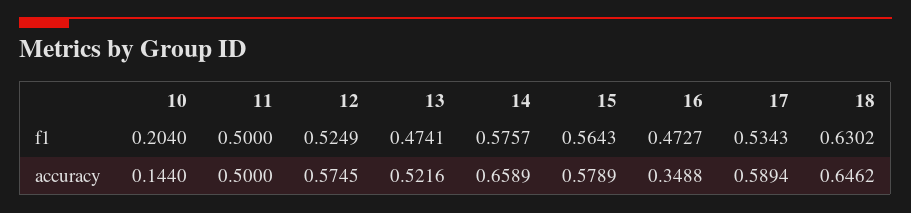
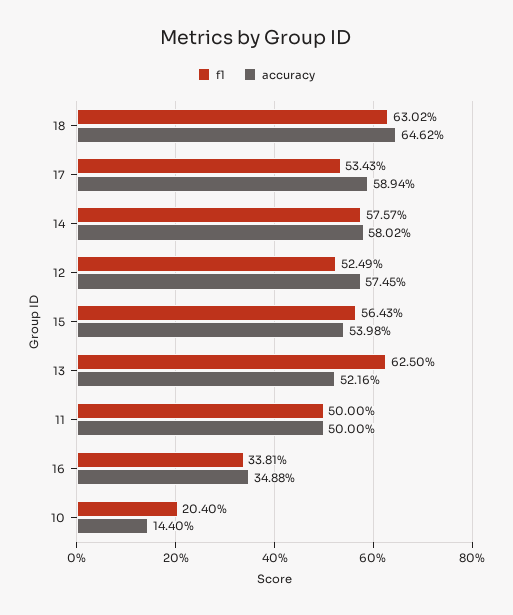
  {
    "f1": {
      "10": 0.204,
      "11": 0.5,
      "12": 0.5249,
-     "13": 0.4741,
+     "13": 0.625,
      "14": 0.5757,
      "15": 0.5643,
-     "16": 0.4727,
+     "16": 0.3381,
      "17": 0.5343,
      "18": 0.6302
    },
    "accuracy": {
      "10": 0.144,
      "11": 0.5,
      "12": 0.5745,
      "13": 0.5216,
-     "14": 0.6589,
+     "14": 0.5802,
-     "15": 0.5789,
+     "15": 0.5398,
      "16": 0.3488,
      "17": 0.5894,
      "18": 0.6462
    }
  }

